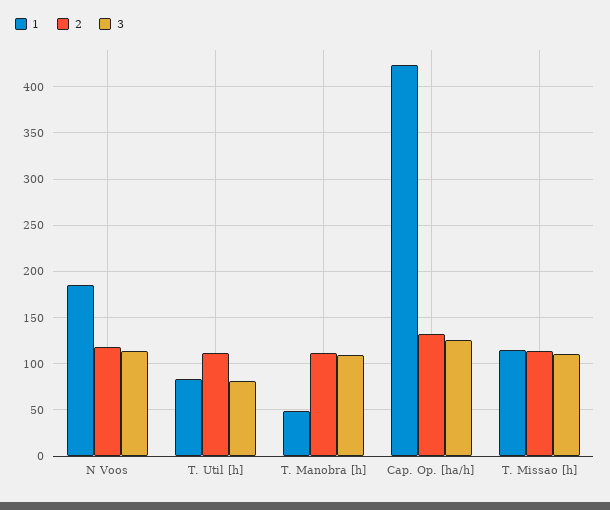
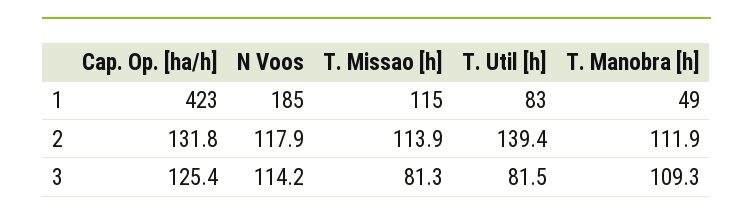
  {
    "1": {
      "N Voos": 185,
      "T. Util [h]": 83,
      "T. Manobra [h]": 49,
      "Cap. Op. [ha/h]": 423,
      "T. Missao [h]": 115
    },
    "2": {
      "N Voos": 117.9,
-     "T. Util [h]": 110,
+     "T. Util [h]": 139.4,
      "T. Manobra [h]": 111.9,
      "Cap. Op. [ha/h]": 131.8,
      "T. Missao [h]": 113.9
    },
    "3": {
      "N Voos": 114.2,
      "T. Util [h]": 81.5,
      "T. Manobra [h]": 109.3,
      "Cap. Op. [ha/h]": 125.4,
-     "T. Missao [h]": 110
+     "T. Missao [h]": 81.3
    }
  }

